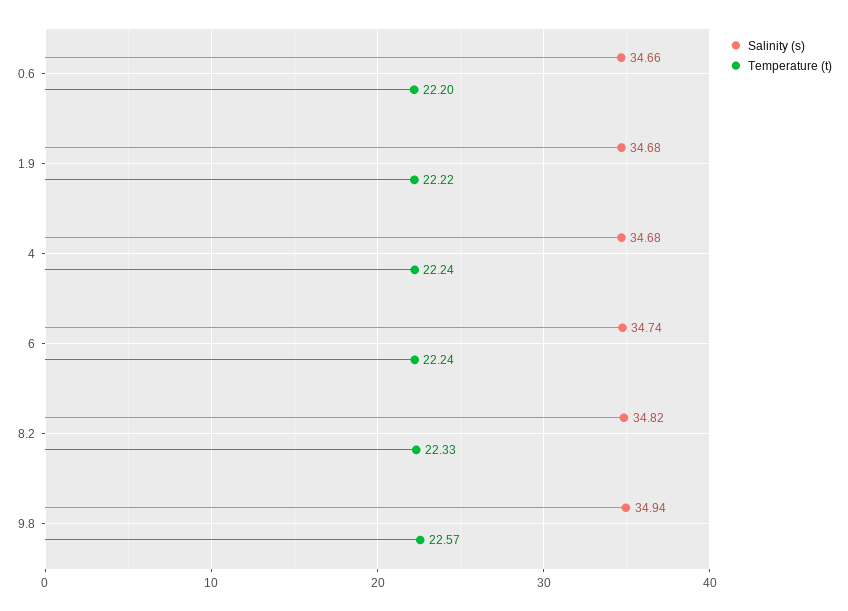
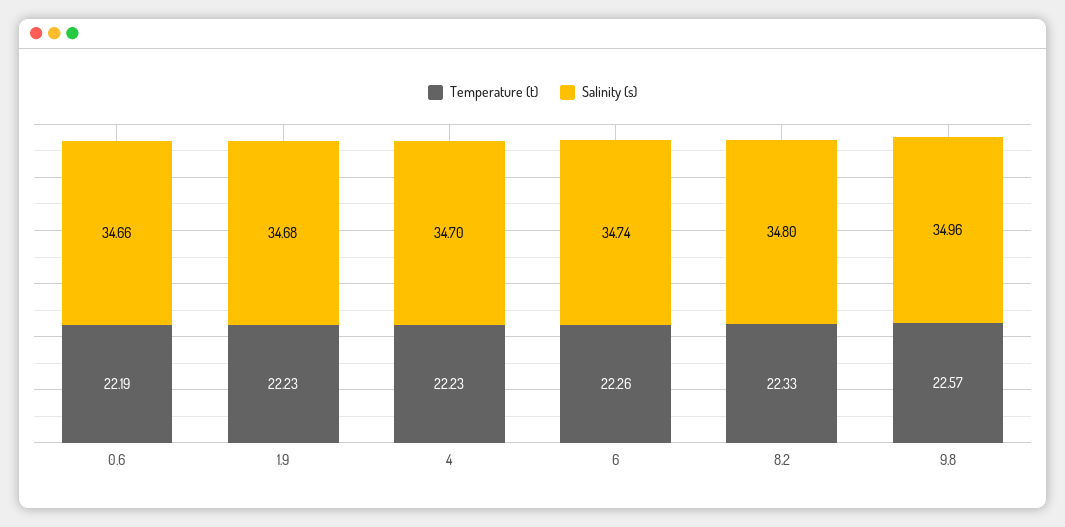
  {
    "Salinity (s)": {
      "0.6": 34.66,
      "1.9": 34.68,
-     "4": 34.68,
+     "4": 34.7,
      "6": 34.74,
-     "8.2": 34.82,
+     "8.2": 34.8,
-     "9.8": 34.94
+     "9.8": 34.96
    },
    "Temperature (t)": {
-     "0.6": 22.2,
+     "0.6": 22.19,
-     "1.9": 22.22,
+     "1.9": 22.23,
-     "4": 22.24,
+     "4": 22.23,
-     "6": 22.24,
+     "6": 22.26,
      "8.2": 22.33,
      "9.8": 22.57
    }
  }

